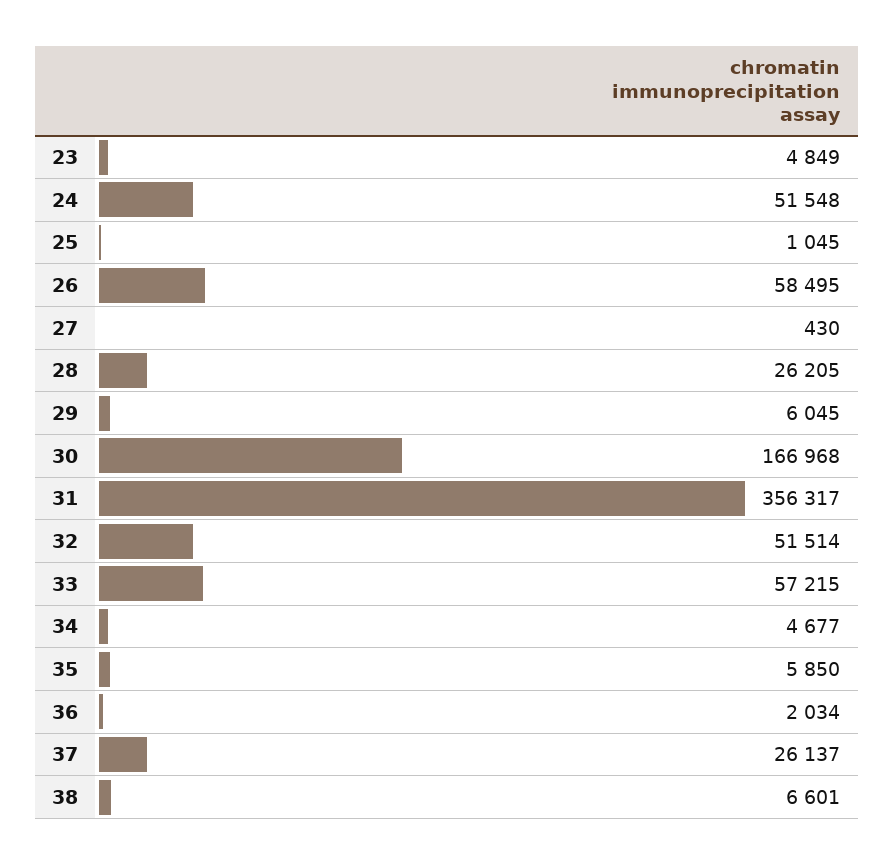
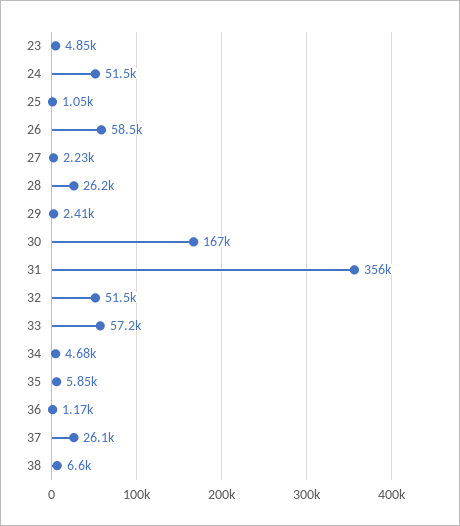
  {
    "23": 4849,
    "24": 51548,
    "25": 1045,
    "26": 58495,
-   "27": 430,
+   "27": 2230,
    "28": 26205,
-   "29": 6045,
+   "29": 2410,
    "30": 166968,
    "31": 356317,
    "32": 51514,
    "33": 57215,
    "34": 4677,
    "35": 5850,
-   "36": 2034,
+   "36": 1170,
    "37": 26137,
    "38": 6601
  }

